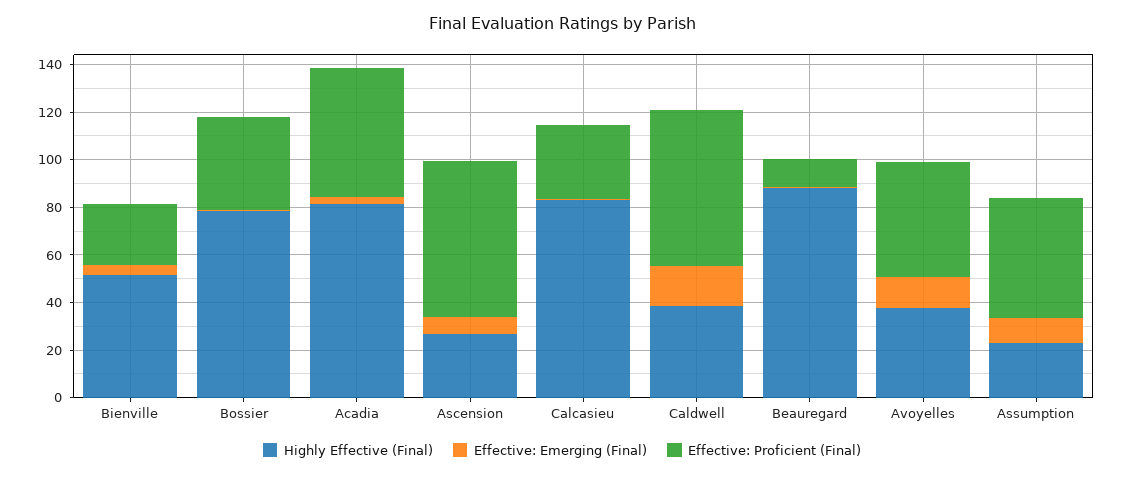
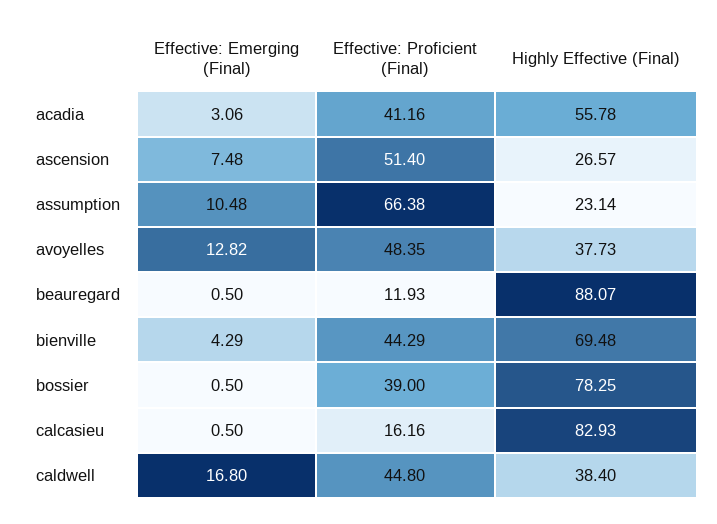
  {
    "Highly Effective (Final)": {
-     "Bienville": 50,
+     "Bienville": 69.48,
      "Bossier": 78.25,
-     "Acadia": 80,
+     "Acadia": 55.78,
      "Ascension": 26.57,
      "Calcasieu": 82.93,
      "Caldwell": 38.4,
      "Beauregard": 88.07,
      "Avoyelles": 37.73,
      "Assumption": 23.14
    },
    "Effective: Emerging (Final)": {
      "Bienville": 4.29,
      "Bossier": 0.5,
      "Acadia": 3.06,
      "Ascension": 7.48,
      "Calcasieu": 0.5,
      "Caldwell": 16.8,
      "Beauregard": 0.5,
      "Avoyelles": 12.82,
      "Assumption": 10.48
    },
    "Effective: Proficient (Final)": {
-     "Bienville": 25,
+     "Bienville": 44.29,
      "Bossier": 39,
-     "Acadia": 55,
+     "Acadia": 41.16,
-     "Ascension": 65,
+     "Ascension": 51.4,
-     "Calcasieu": 30,
+     "Calcasieu": 16.16,
-     "Caldwell": 65,
+     "Caldwell": 44.8,
      "Beauregard": 11.93,
      "Avoyelles": 48.35,
-     "Assumption": 50
+     "Assumption": 66.38
    }
  }

